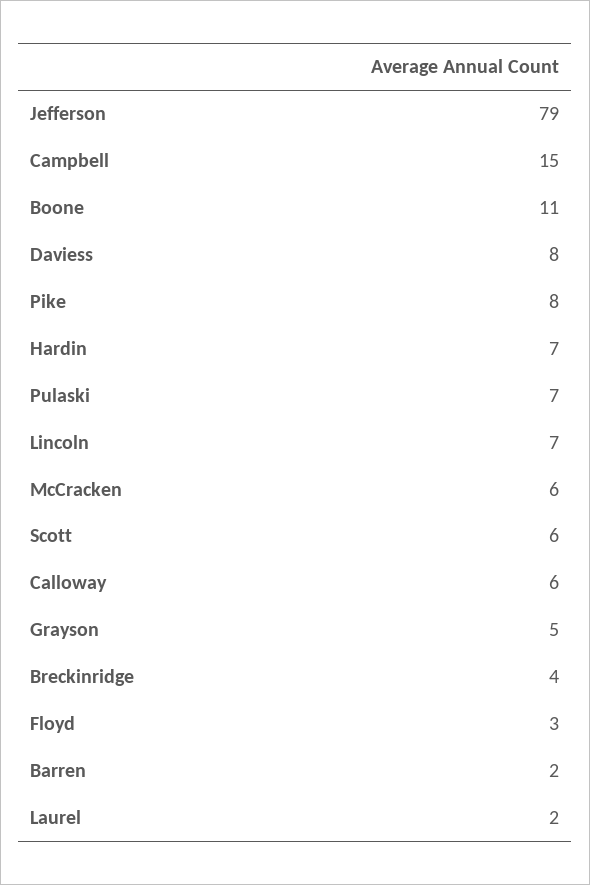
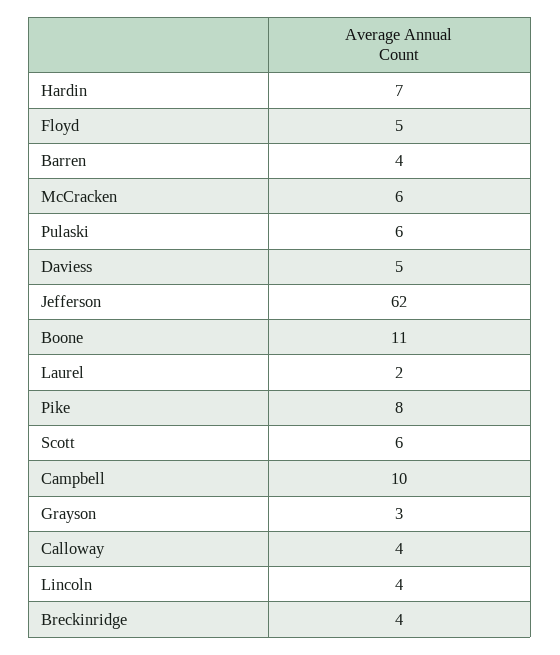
  {
-   "Jefferson": 79,
+   "Jefferson": 62,
-   "Campbell": 15,
+   "Campbell": 10,
    "Boone": 11,
-   "Daviess": 8,
+   "Daviess": 5,
    "Pike": 8,
    "Hardin": 7,
-   "Pulaski": 7,
+   "Pulaski": 6,
-   "Lincoln": 7,
+   "Lincoln": 4,
    "McCracken": 6,
    "Scott": 6,
-   "Calloway": 6,
+   "Calloway": 4,
-   "Grayson": 5,
+   "Grayson": 3,
    "Breckinridge": 4,
-   "Floyd": 3,
+   "Floyd": 5,
-   "Barren": 2,
+   "Barren": 4,
    "Laurel": 2
  }

